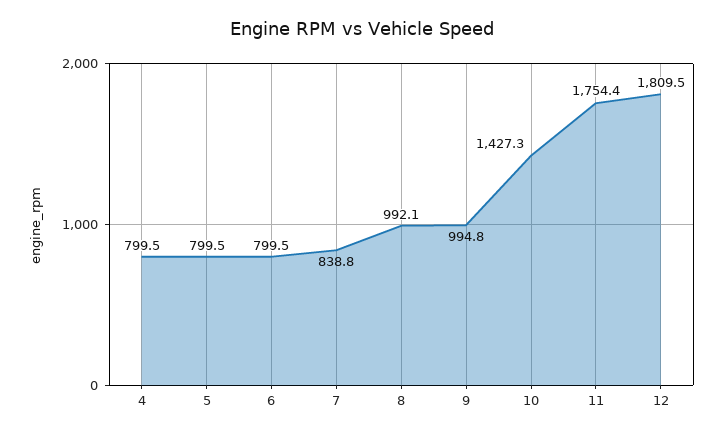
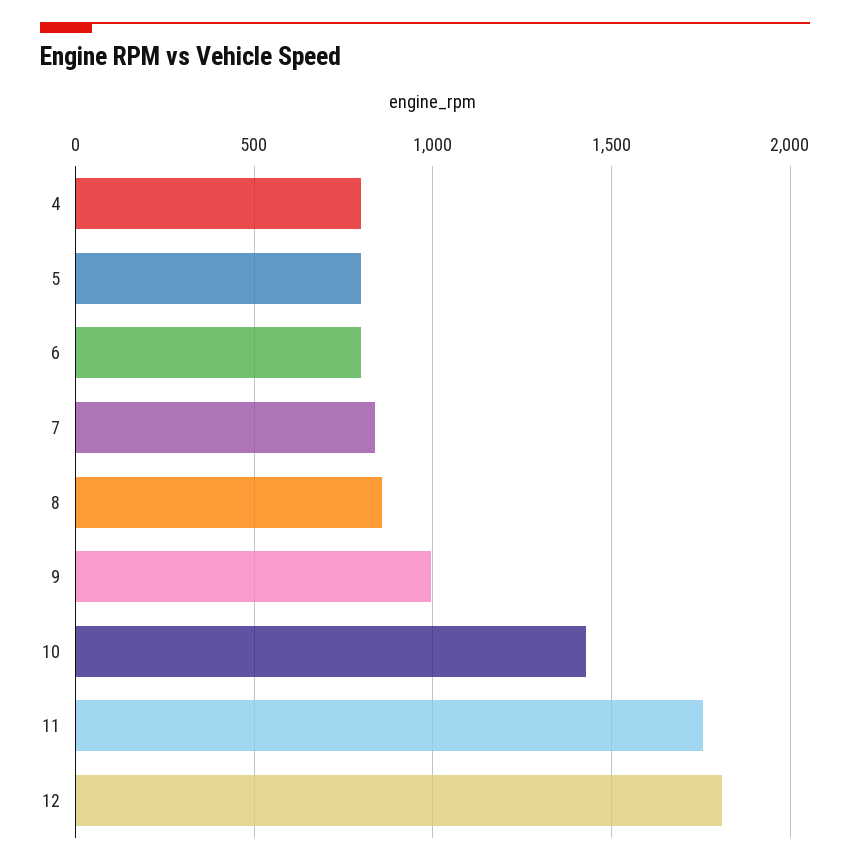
  {
    "4": 799.5,
    "5": 799.5,
    "6": 799.5,
    "7": 838.8,
-   "8": 992.1,
+   "8": 850,
    "9": 994.8,
    "10": 1427.3,
    "11": 1754.4,
    "12": 1809.5
  }

